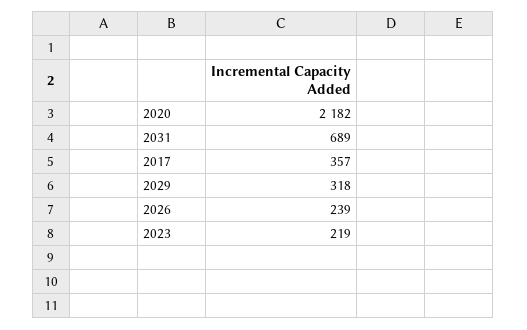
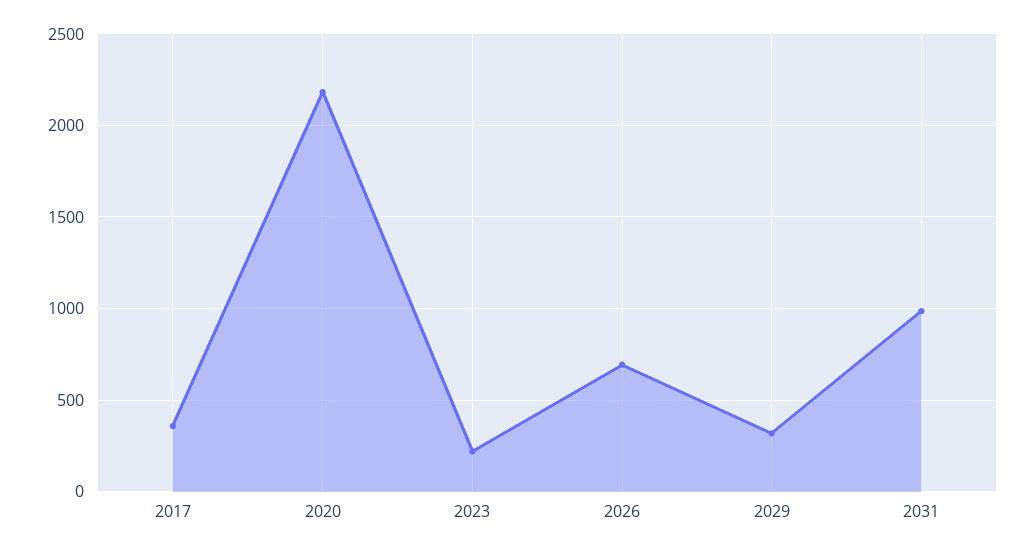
  {
    "2020": 2182,
-   "2031": 689,
+   "2031": 1000,
    "2017": 357,
    "2029": 318,
-   "2026": 239,
+   "2026": 700,
    "2023": 219
  }

